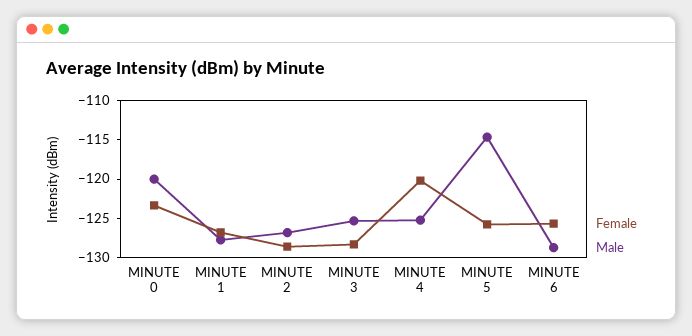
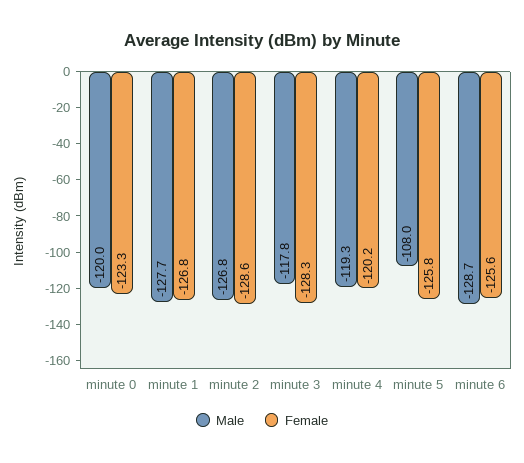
  {
    "Female": {
      "MINUTE 0": -123.3,
      "MINUTE 1": -126.8,
      "MINUTE 2": -128.6,
      "MINUTE 3": -128.3,
      "MINUTE 4": -120.2,
      "MINUTE 5": -125.8,
      "MINUTE 6": -125.6
    },
    "Male": {
      "MINUTE 0": -120,
      "MINUTE 1": -127.7,
      "MINUTE 2": -126.8,
-     "MINUTE 3": -125,
+     "MINUTE 3": -117.8,
-     "MINUTE 4": -125,
+     "MINUTE 4": -119.3,
-     "MINUTE 5": -115,
+     "MINUTE 5": -108,
      "MINUTE 6": -128.7
    }
  }

